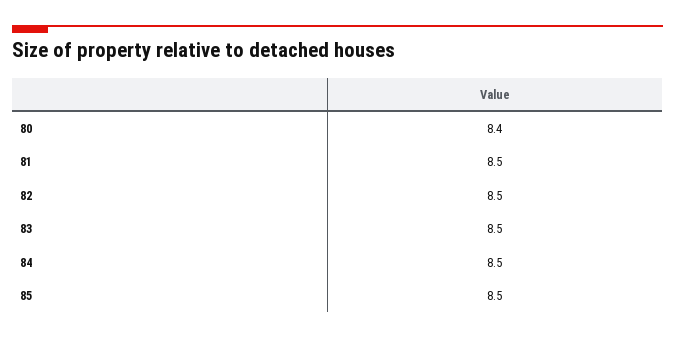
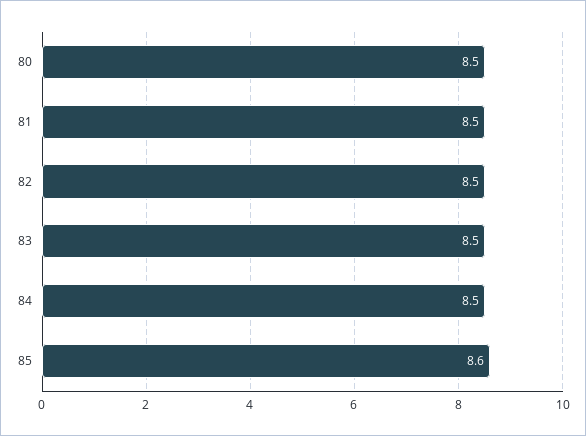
  {
-   "80": 8.4,
+   "80": 8.5,
    "81": 8.5,
    "82": 8.5,
    "83": 8.5,
    "84": 8.5,
-   "85": 8.5
+   "85": 8.6
  }

